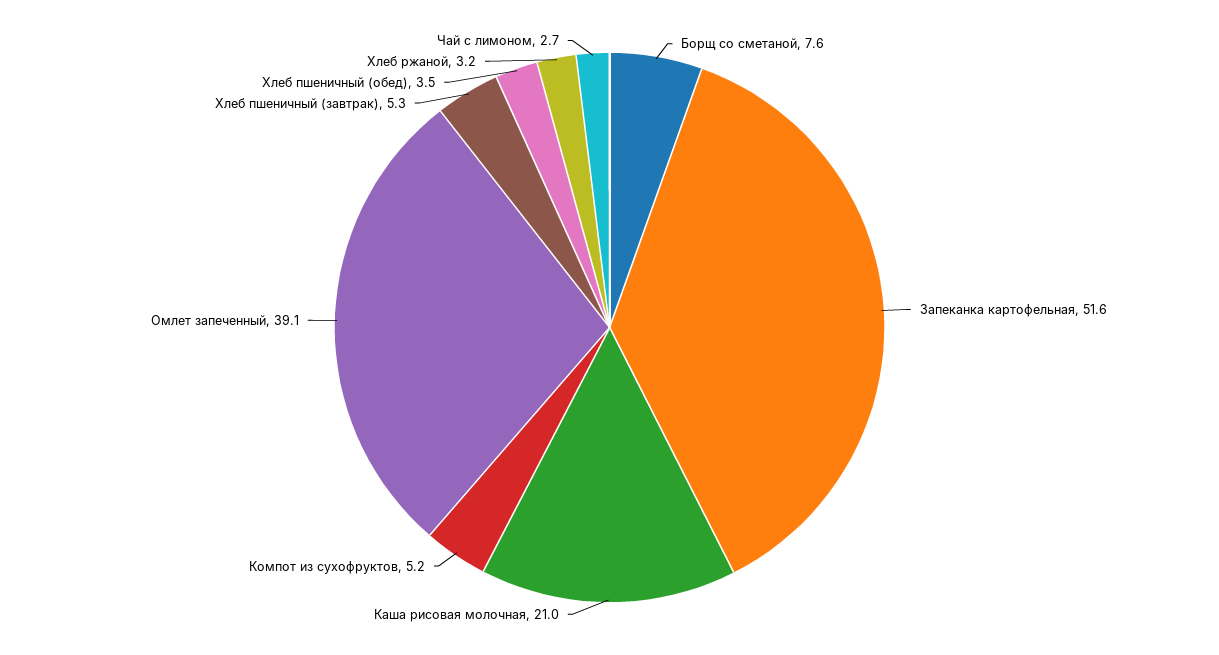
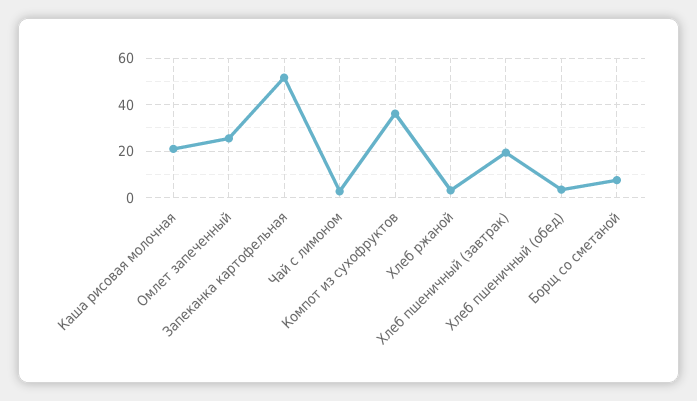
  {
    "Борщ со сметаной": 7.6,
    "Запеканка картофельная": 51.6,
    "Каша рисовая молочная": 21,
-   "Компот из сухофруктов": 5.2,
+   "Компот из сухофруктов": 35,
-   "Омлет запеченный": 39.1,
+   "Омлет запеченный": 25,
-   "Хлеб пшеничный (завтрак)": 5.3,
+   "Хлеб пшеничный (завтрак)": 20,
    "Хлеб пшеничный (обед)": 3.5,
    "Хлеб ржаной": 3.2,
    "Чай с лимоном": 2.7
  }

